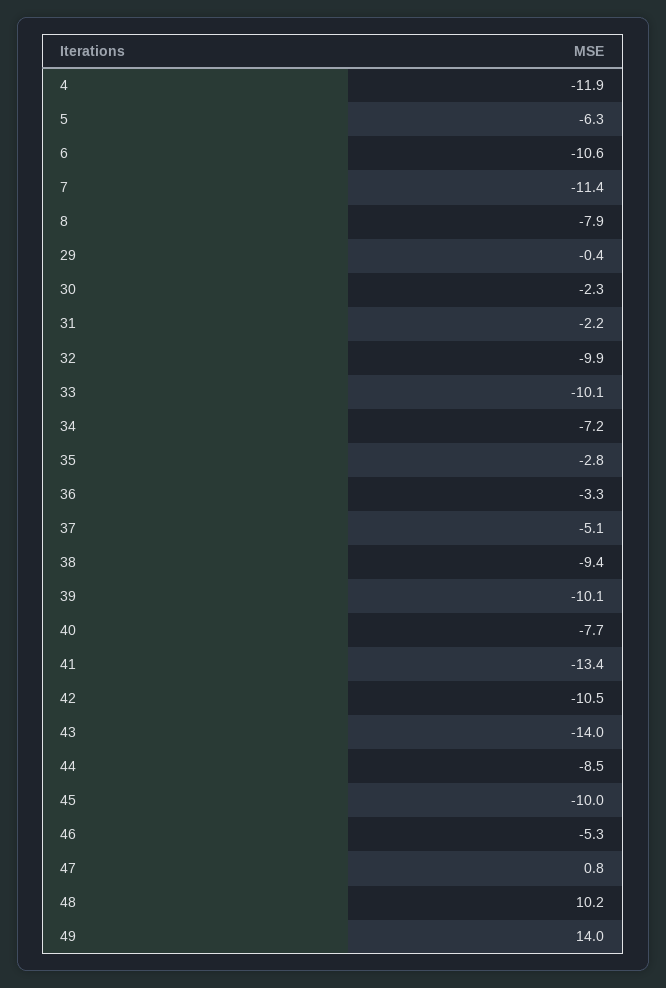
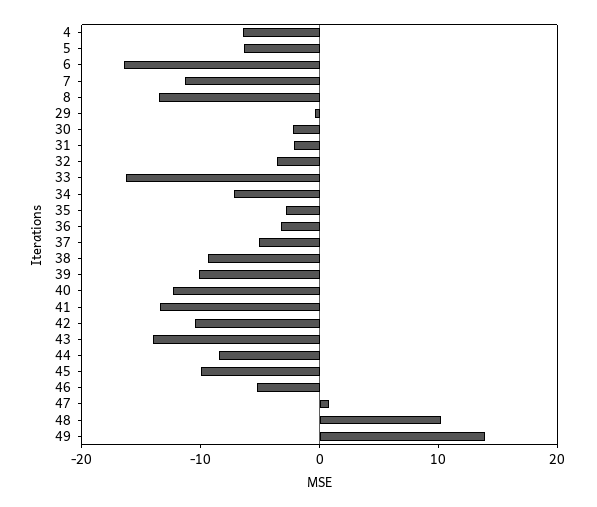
  {
-   "4": -11.9,
+   "4": -6,
    "5": -6.3,
-   "6": -10.6,
+   "6": -16,
    "7": -11.4,
-   "8": -7.9,
+   "8": -14,
    "29": -0.4,
    "30": -2.3,
    "31": -2.2,
-   "32": -9.9,
+   "32": -4,
-   "33": -10.1,
+   "33": -16,
    "34": -7.2,
    "35": -2.8,
    "36": -3.3,
    "37": -5.1,
    "38": -9.4,
    "39": -10.1,
-   "40": -7.7,
+   "40": -12,
    "41": -13.4,
    "42": -10.5,
    "43": -14,
    "44": -8.5,
    "45": -10,
    "46": -5.3,
    "47": 0.8,
    "48": 10.2,
    "49": 14
  }

